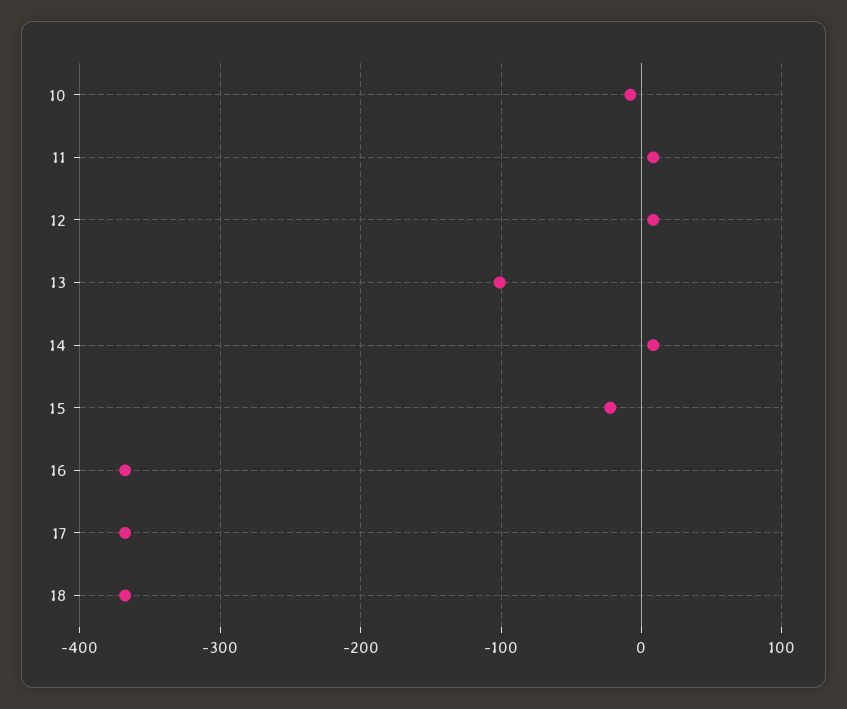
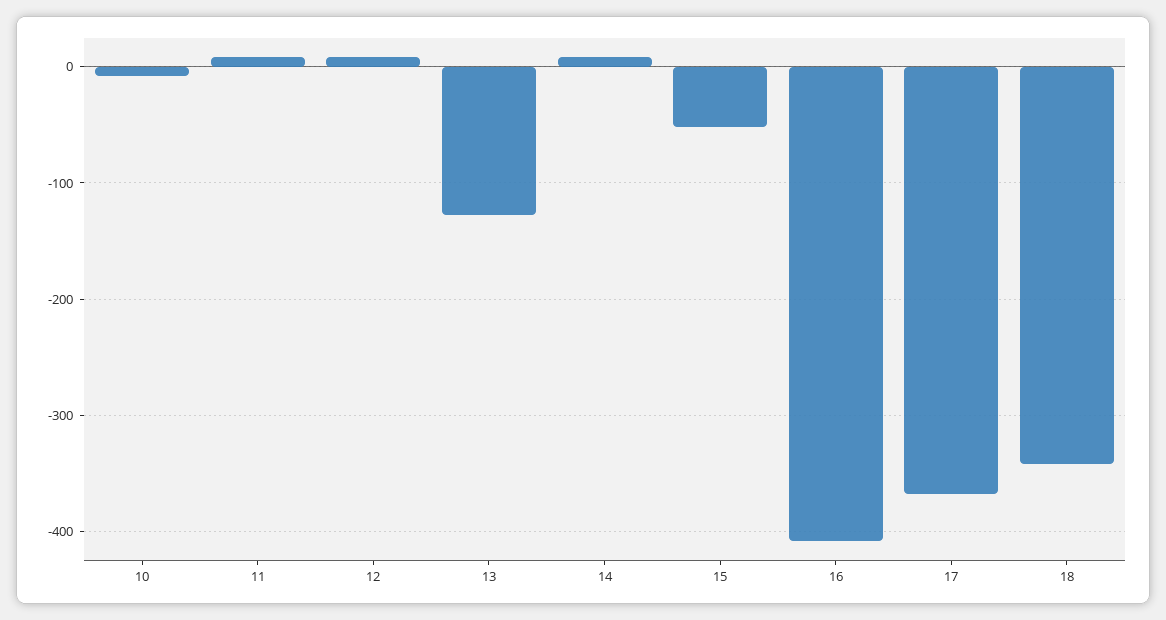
  {
    "10": -10,
    "11": 10,
    "12": 10,
-   "13": -100,
+   "13": -130,
    "14": 10,
-   "15": -20,
+   "15": -50,
-   "16": -370,
+   "16": -410,
    "17": -370,
-   "18": -370
+   "18": -340
  }

